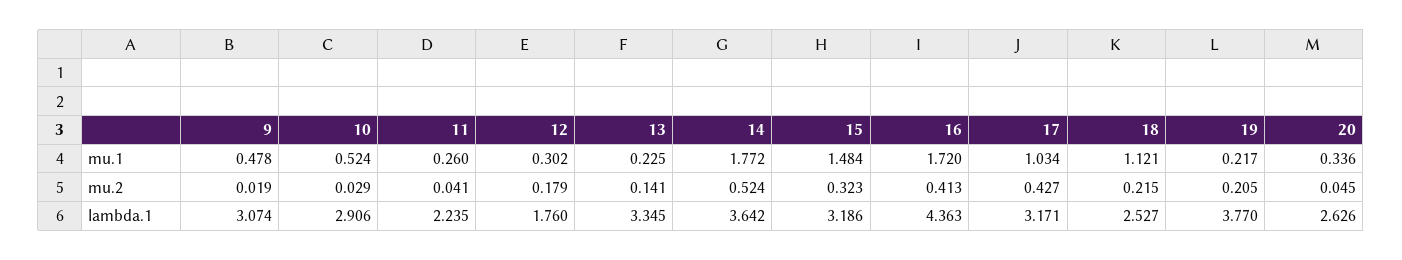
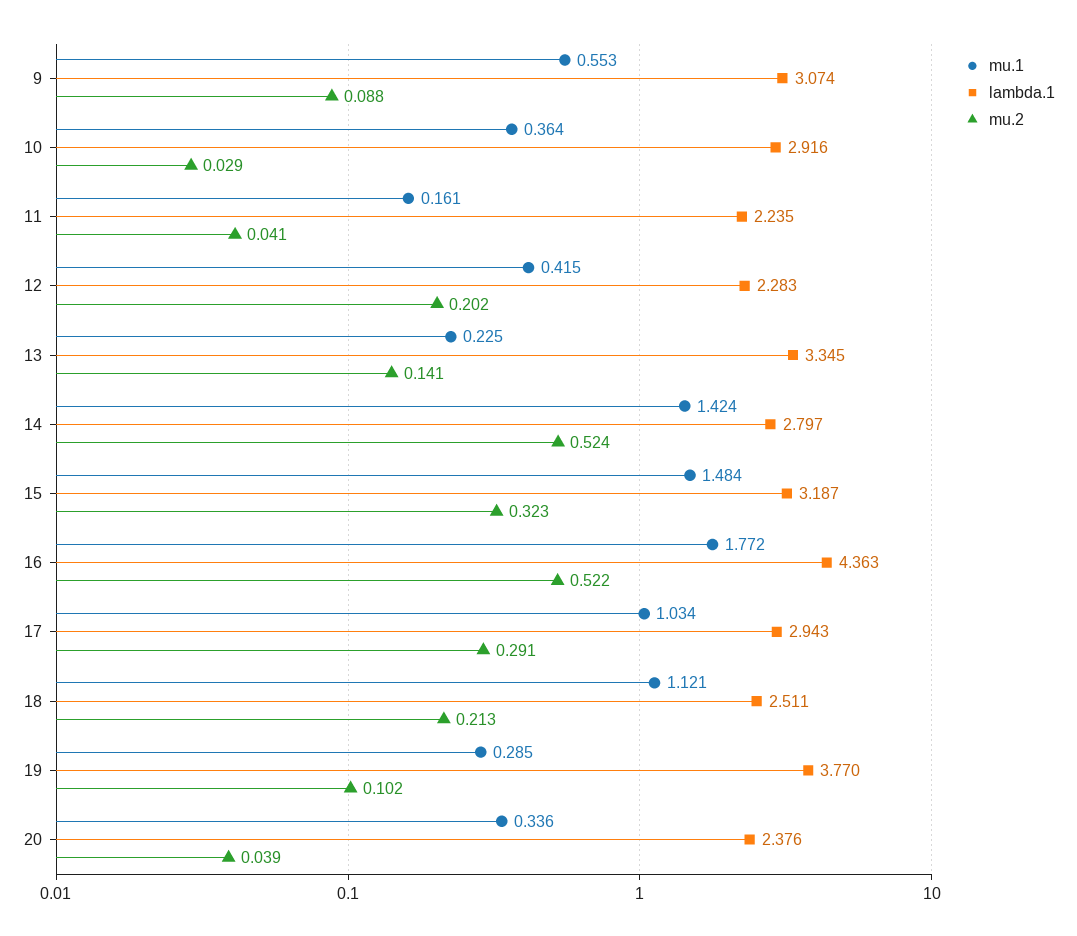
  {
    "mu.1": {
-     "9": 0.478,
+     "9": 0.553,
-     "10": 0.524,
+     "10": 0.364,
-     "11": 0.26,
+     "11": 0.161,
-     "12": 0.302,
+     "12": 0.415,
      "13": 0.225,
-     "14": 1.772,
+     "14": 1.424,
      "15": 1.484,
-     "16": 1.72,
+     "16": 1.772,
      "17": 1.034,
      "18": 1.121,
-     "19": 0.217,
+     "19": 0.285,
      "20": 0.336
    },
    "mu.2": {
-     "9": 0.019,
+     "9": 0.088,
      "10": 0.029,
      "11": 0.041,
-     "12": 0.179,
+     "12": 0.202,
      "13": 0.141,
      "14": 0.524,
      "15": 0.323,
-     "16": 0.413,
+     "16": 0.522,
-     "17": 0.427,
+     "17": 0.291,
-     "18": 0.215,
+     "18": 0.213,
-     "19": 0.205,
+     "19": 0.102,
-     "20": 0.045
+     "20": 0.039
    },
    "lambda.1": {
      "9": 3.074,
-     "10": 2.906,
+     "10": 2.916,
      "11": 2.235,
-     "12": 1.76,
+     "12": 2.283,
      "13": 3.345,
-     "14": 3.642,
+     "14": 2.797,
-     "15": 3.186,
+     "15": 3.187,
      "16": 4.363,
-     "17": 3.171,
+     "17": 2.943,
-     "18": 2.527,
+     "18": 2.511,
      "19": 3.77,
-     "20": 2.626
+     "20": 2.376
    }
  }

